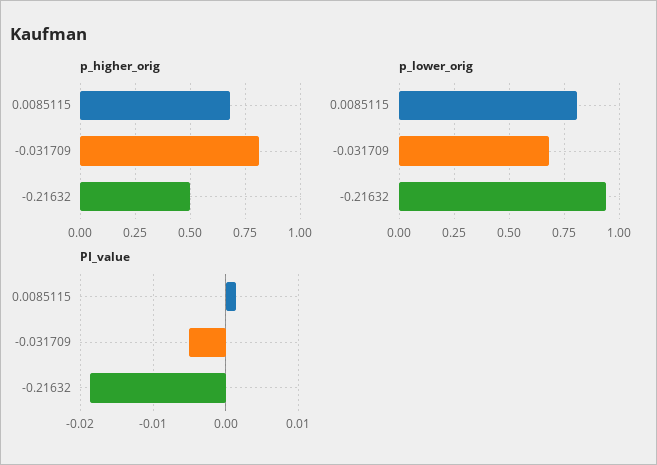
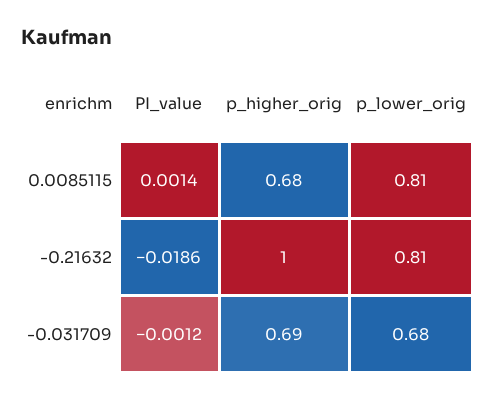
  {
    "p_higher_orig": {
      "0.0085115": 0.68,
-     "-0.031709": 0.8,
+     "-0.031709": 0.69,
-     "-0.21632": 0.5
+     "-0.21632": 1
    },
    "p_lower_orig": {
      "0.0085115": 0.81,
      "-0.031709": 0.68,
-     "-0.21632": 0.95
+     "-0.21632": 0.81
    },
    "PI_value": {
      "0.0085115": 0.0014,
-     "-0.031709": -0.005,
+     "-0.031709": -0.0012,
      "-0.21632": -0.0186
    }
  }

